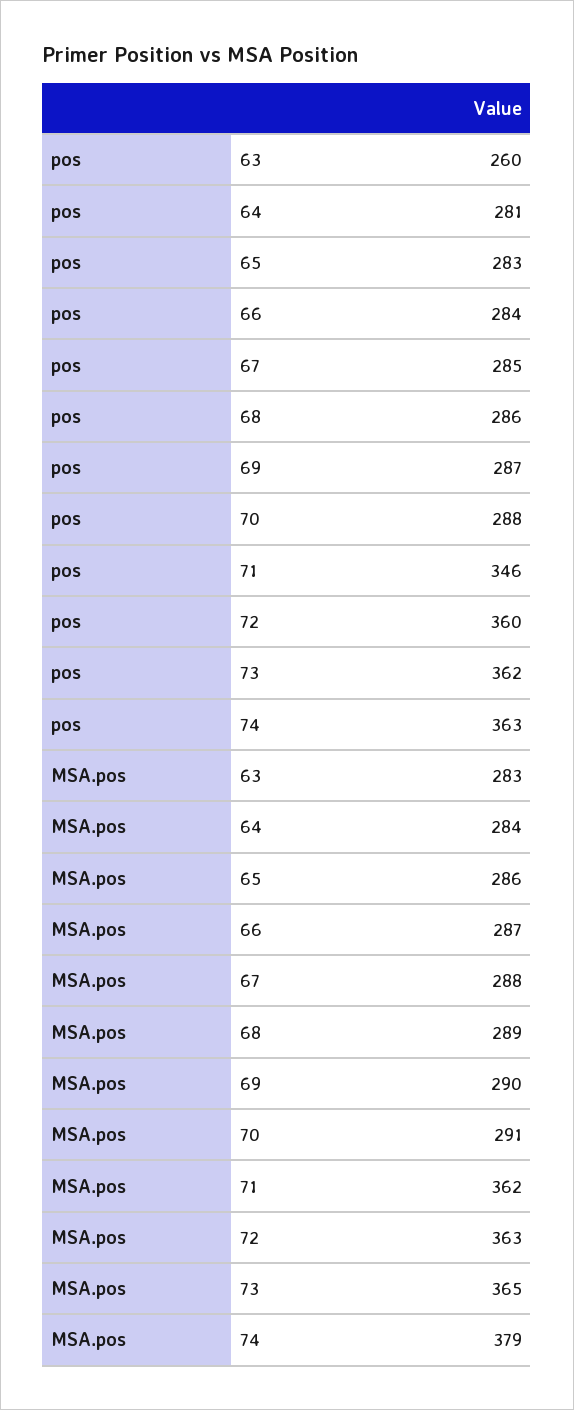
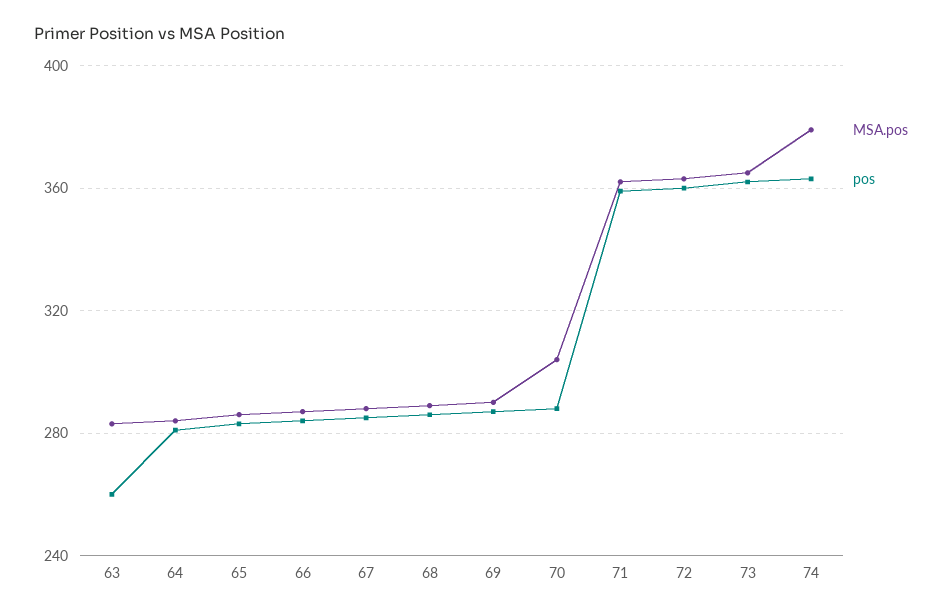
  {
    "pos": {
      "63": 260,
      "64": 281,
      "65": 283,
      "66": 284,
      "67": 285,
      "68": 286,
      "69": 287,
      "70": 288,
-     "71": 346,
+     "71": 360,
      "72": 360,
      "73": 362,
      "74": 363
    },
    "MSA.pos": {
      "63": 283,
      "64": 284,
      "65": 286,
      "66": 287,
      "67": 288,
      "68": 289,
      "69": 290,
-     "70": 291,
+     "70": 305,
      "71": 362,
      "72": 363,
      "73": 365,
      "74": 379
    }
  }

